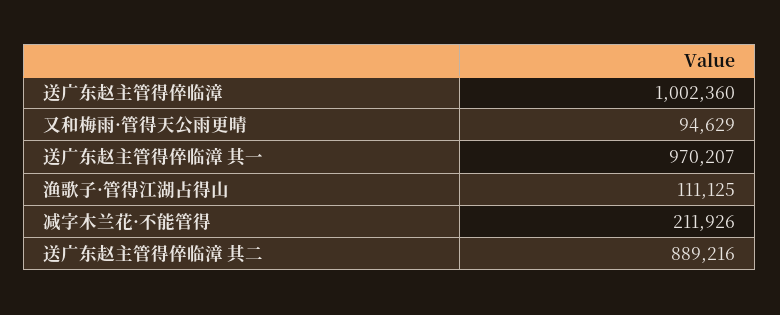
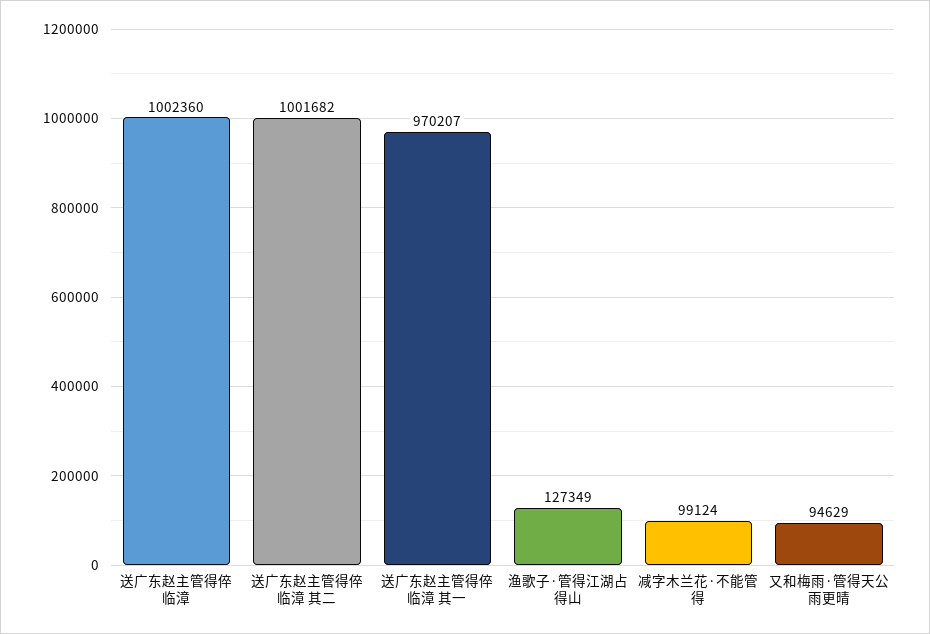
  {
    "送广东赵主管得倅临漳": 1002360,
    "又和梅雨·管得天公雨更晴": 94629,
    "送广东赵主管得倅临漳 其一": 970207,
-   "渔歌子·管得江湖占得山": 111125,
+   "渔歌子·管得江湖占得山": 127349,
-   "减字木兰花·不能管得": 211926,
+   "减字木兰花·不能管得": 99124,
-   "送广东赵主管得倅临漳 其二": 889216
+   "送广东赵主管得倅临漳 其二": 1001682
  }

